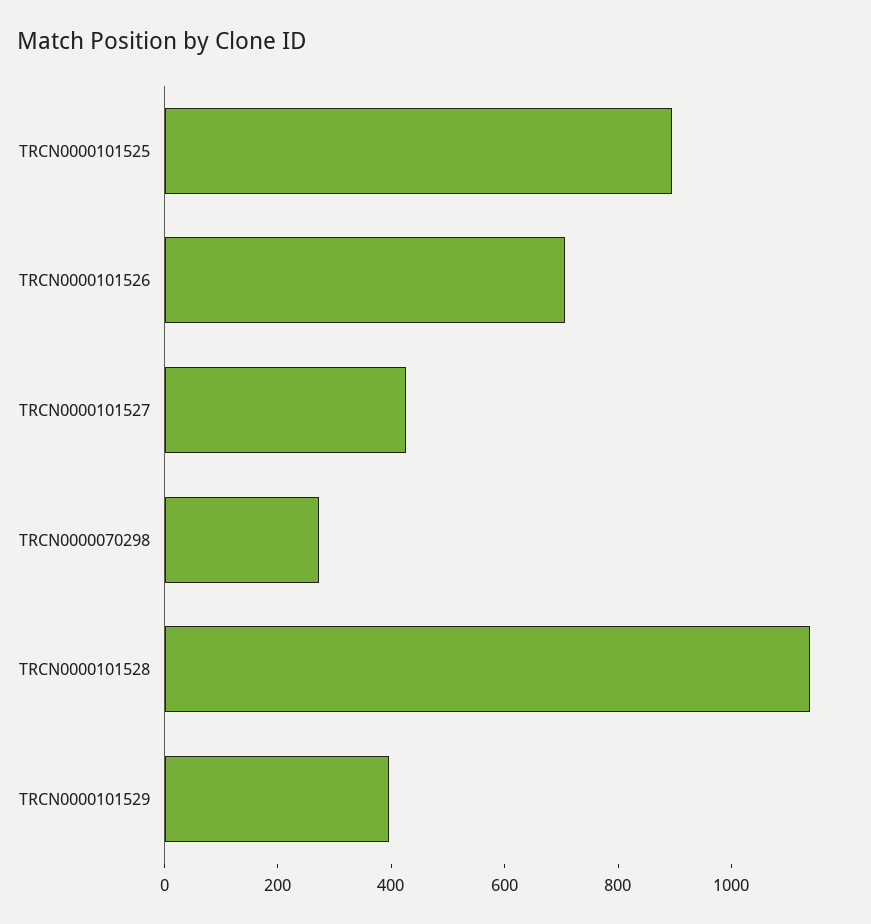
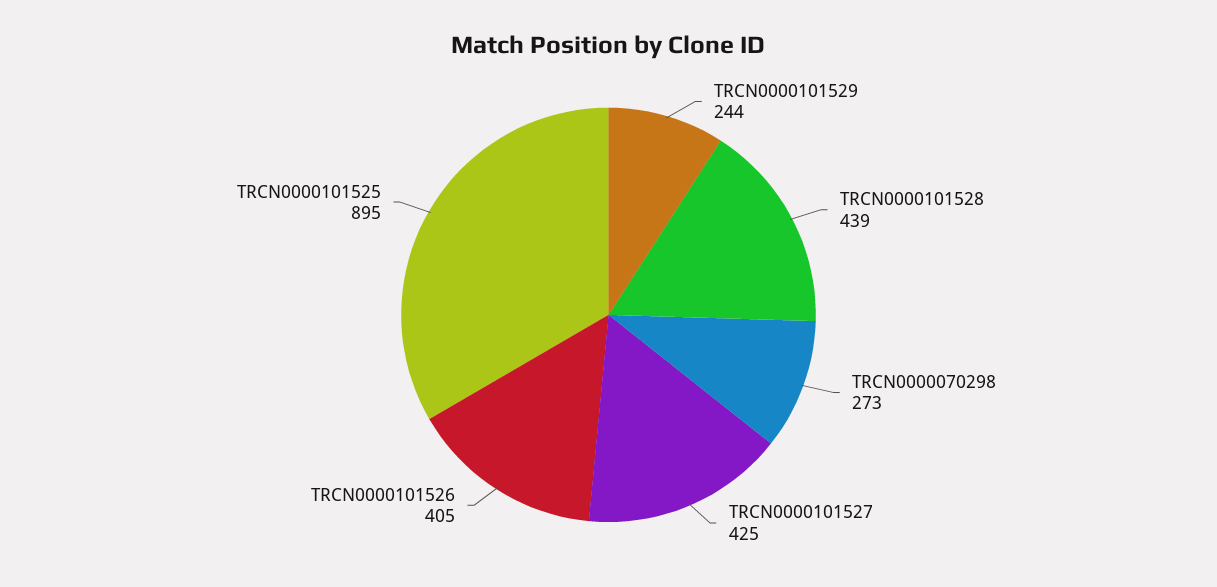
  {
    "TRCN0000101525": 895,
-   "TRCN0000101526": 700,
+   "TRCN0000101526": 405,
    "TRCN0000101527": 425,
    "TRCN0000070298": 273,
-   "TRCN0000101528": 1150,
+   "TRCN0000101528": 439,
-   "TRCN0000101529": 400
+   "TRCN0000101529": 244
  }

